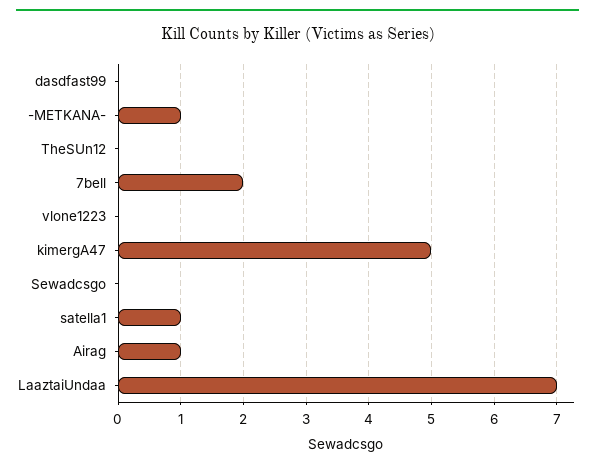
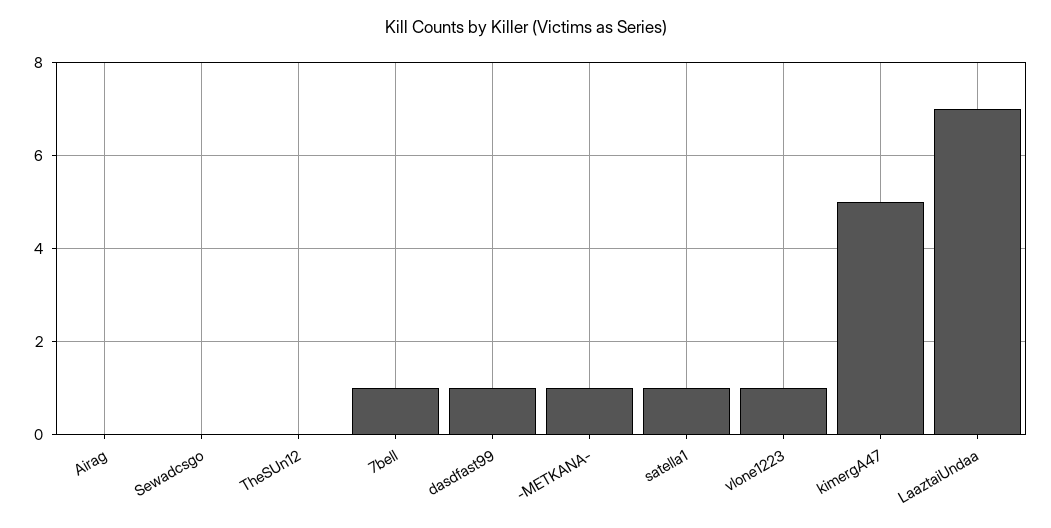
  {
-   "dasdfast99": 0,
+   "dasdfast99": 1,
    "-METKANA-": 1,
    "TheSUn12": 0,
-   "7bell": 2,
+   "7bell": 1,
-   "vlone1223": 0,
+   "vlone1223": 1,
    "kimergA47": 5,
    "Sewadcsgo": 0,
    "satella1": 1,
-   "Airag": 1,
+   "Airag": 0,
    "LaaztaiUndaa": 7
  }

